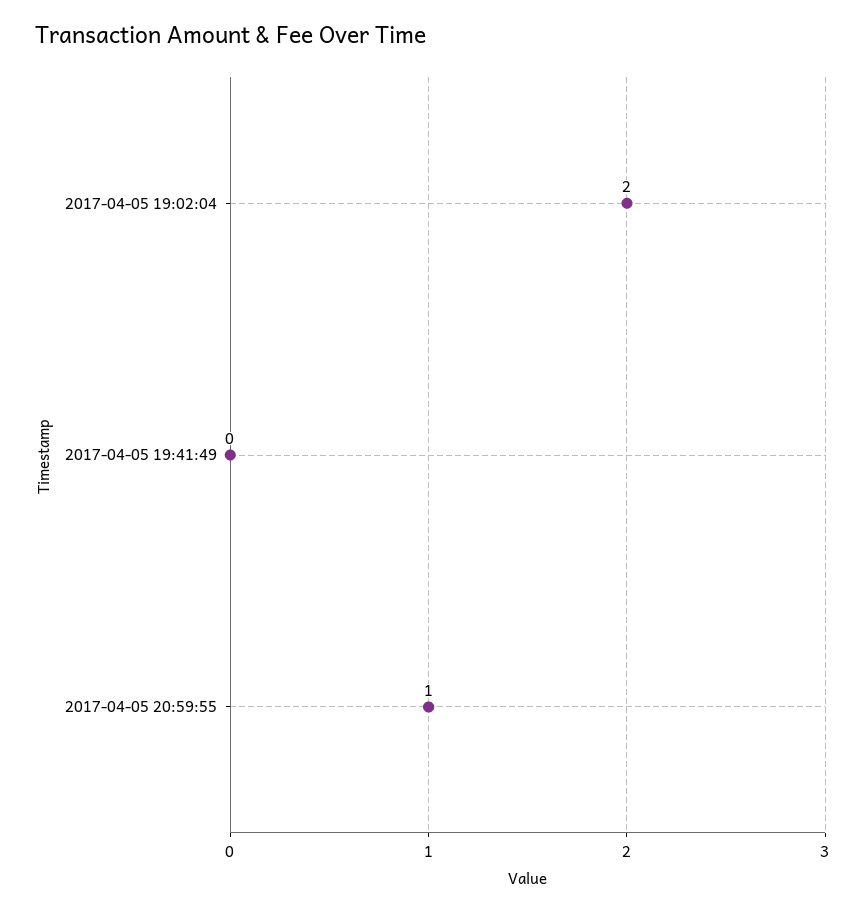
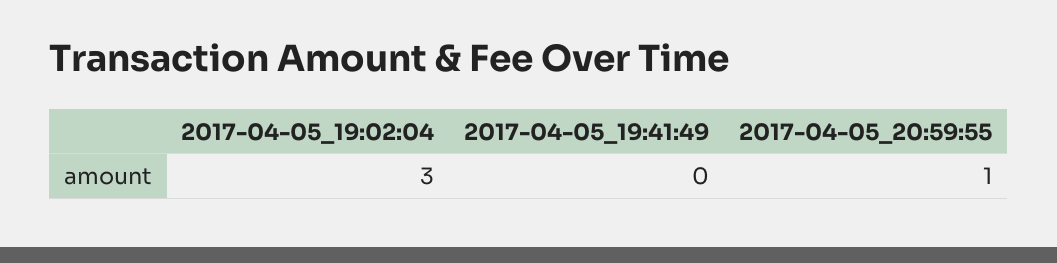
  {
-   "2017-04-05 19:02:04": 2,
+   "2017-04-05 19:02:04": 3,
    "2017-04-05 19:41:49": 0,
    "2017-04-05 20:59:55": 1
  }

